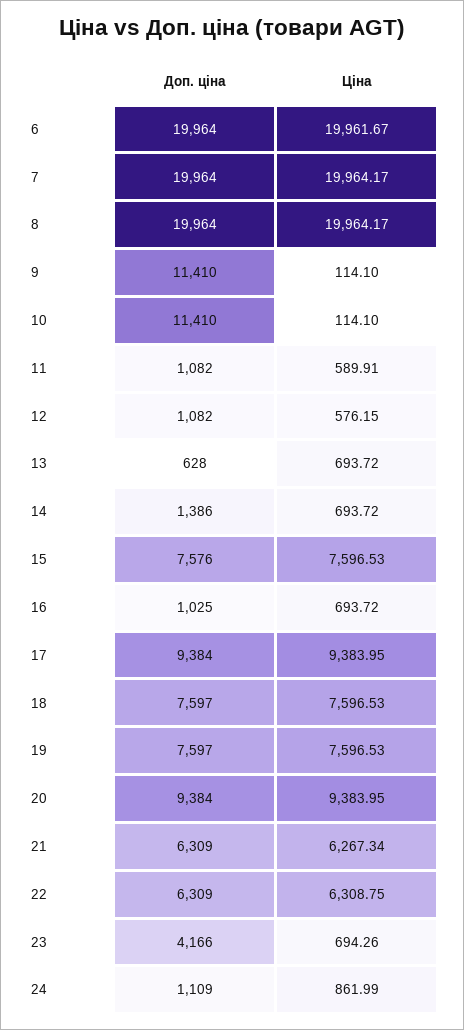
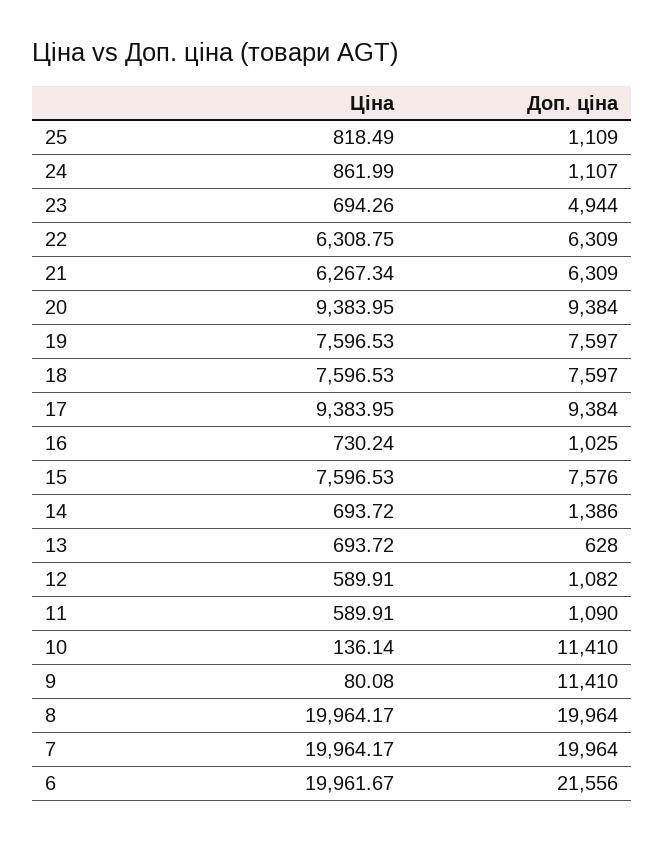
  {
    "Доп. ціна": {
-     "6": 19964,
+     "6": 21556,
      "7": 19964,
      "8": 19964,
      "9": 11410,
      "10": 11410,
-     "11": 1082,
+     "11": 1090,
      "12": 1082,
      "13": 628,
      "14": 1386,
      "15": 7576,
      "16": 1025,
      "17": 9384,
      "18": 7597,
      "19": 7597,
      "20": 9384,
      "21": 6309,
      "22": 6309,
-     "23": 4166,
+     "23": 4944,
-     "24": 1109
+     "24": 1107,
+     "25": 1109
    },
    "Ціна": {
      "6": 19961.67,
      "7": 19964.17,
      "8": 19964.17,
-     "9": 114.1,
+     "9": 80.08,
-     "10": 114.1,
+     "10": 136.14,
      "11": 589.91,
-     "12": 576.15,
+     "12": 589.91,
      "13": 693.72,
      "14": 693.72,
      "15": 7596.53,
-     "16": 693.72,
+     "16": 730.24,
      "17": 9383.95,
      "18": 7596.53,
      "19": 7596.53,
      "20": 9383.95,
      "21": 6267.34,
      "22": 6308.75,
      "23": 694.26,
-     "24": 861.99
+     "24": 861.99,
+     "25": 818.49
    }
  }

